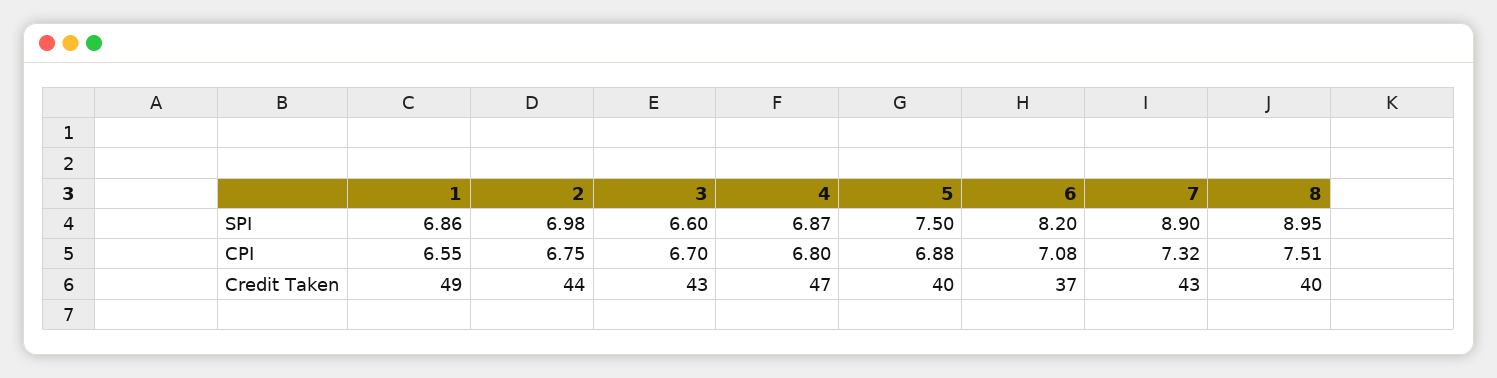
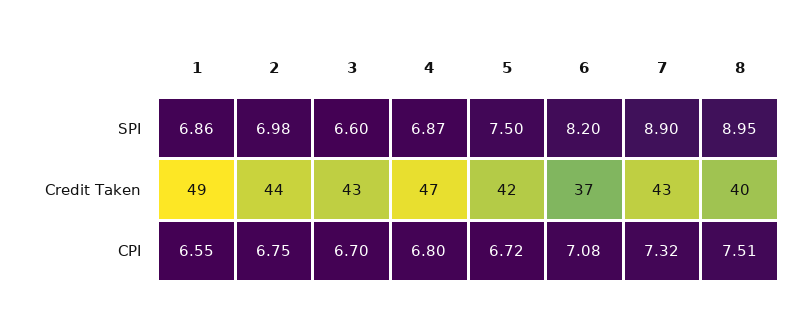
  {
    "1": {
      "SPI": 6.86,
      "CPI": 6.55,
      "Credit Taken": 49
    },
    "2": {
      "SPI": 6.98,
      "CPI": 6.75,
      "Credit Taken": 44
    },
    "3": {
      "SPI": 6.6,
      "CPI": 6.7,
      "Credit Taken": 43
    },
    "4": {
      "SPI": 6.87,
      "CPI": 6.8,
      "Credit Taken": 47
    },
    "5": {
      "SPI": 7.5,
-     "CPI": 6.88,
+     "CPI": 6.72,
-     "Credit Taken": 40
+     "Credit Taken": 42
    },
    "6": {
      "SPI": 8.2,
      "CPI": 7.08,
      "Credit Taken": 37
    },
    "7": {
      "SPI": 8.9,
      "CPI": 7.32,
      "Credit Taken": 43
    },
    "8": {
      "SPI": 8.95,
      "CPI": 7.51,
      "Credit Taken": 40
    }
  }

